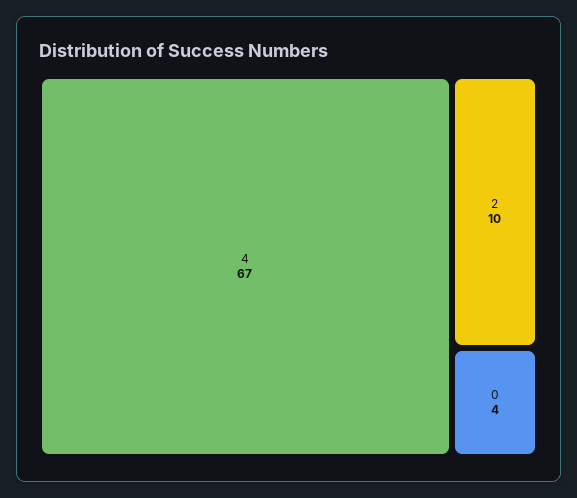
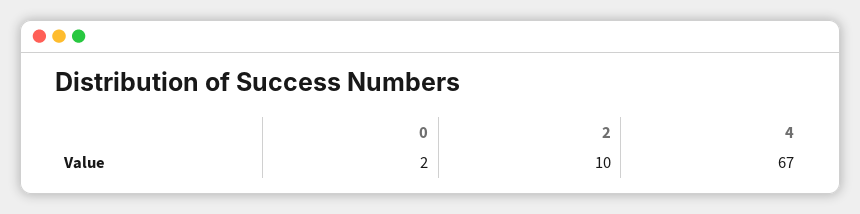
  {
    "4": 67,
    "2": 10,
-   "0": 4
+   "0": 2
  }

